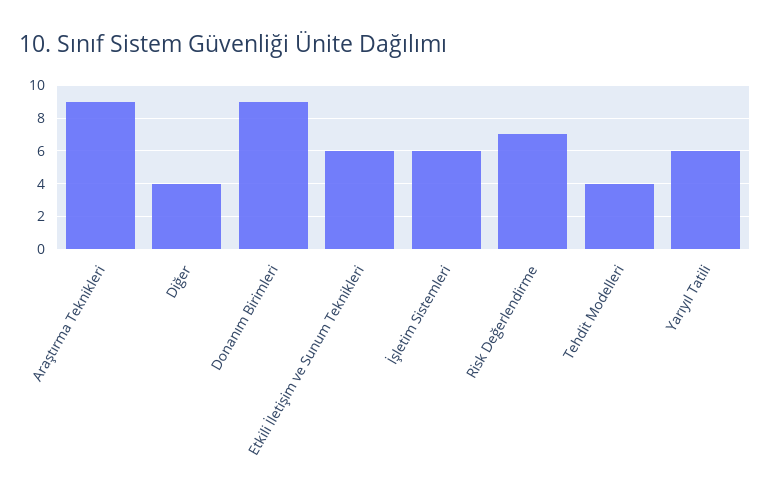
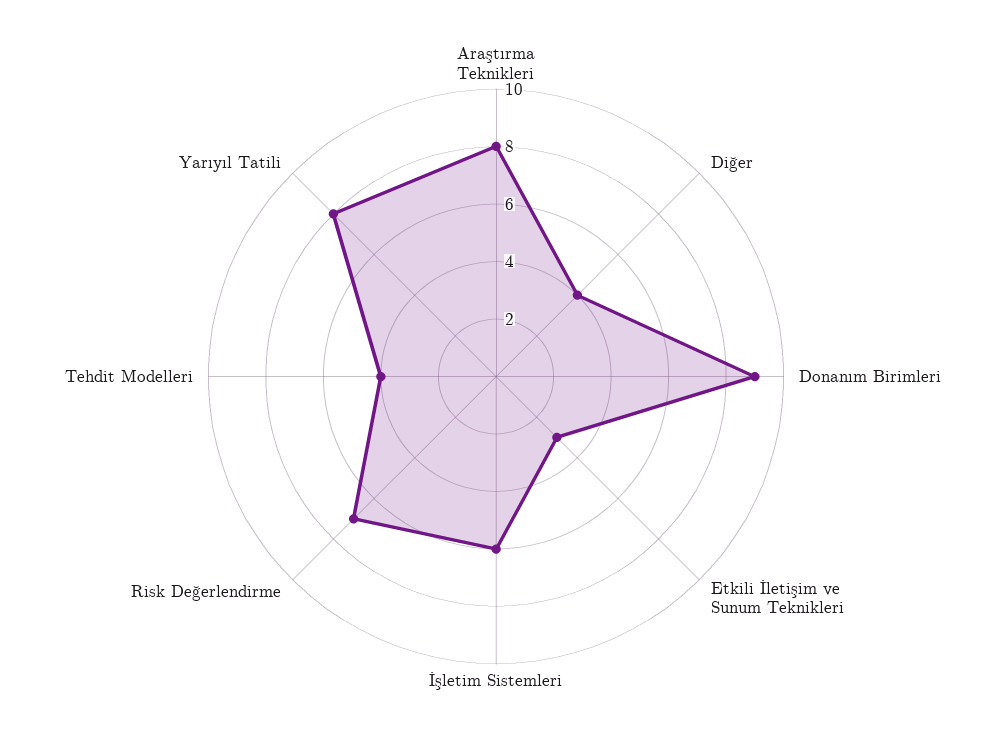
  {
-   "Araştırma Teknikleri": 9,
+   "Araştırma Teknikleri": 8,
    "Diğer": 4,
    "Donanım Birimleri": 9,
-   "Etkili İletişim ve Sunum Teknikleri": 6,
+   "Etkili İletişim ve Sunum Teknikleri": 3,
    "İşletim Sistemleri": 6,
    "Risk Değerlendirme": 7,
    "Tehdit Modelleri": 4,
-   "Yarıyıl Tatili": 6
+   "Yarıyıl Tatili": 8
  }

